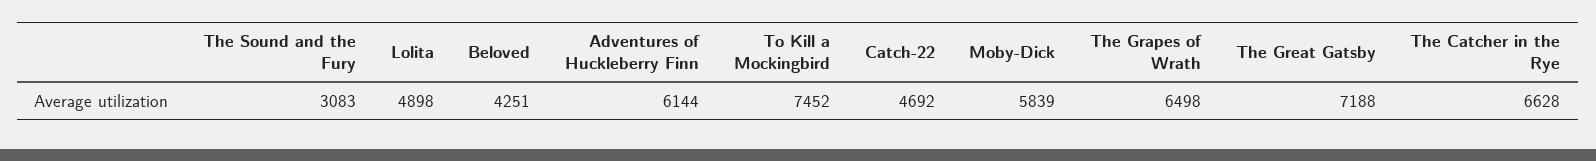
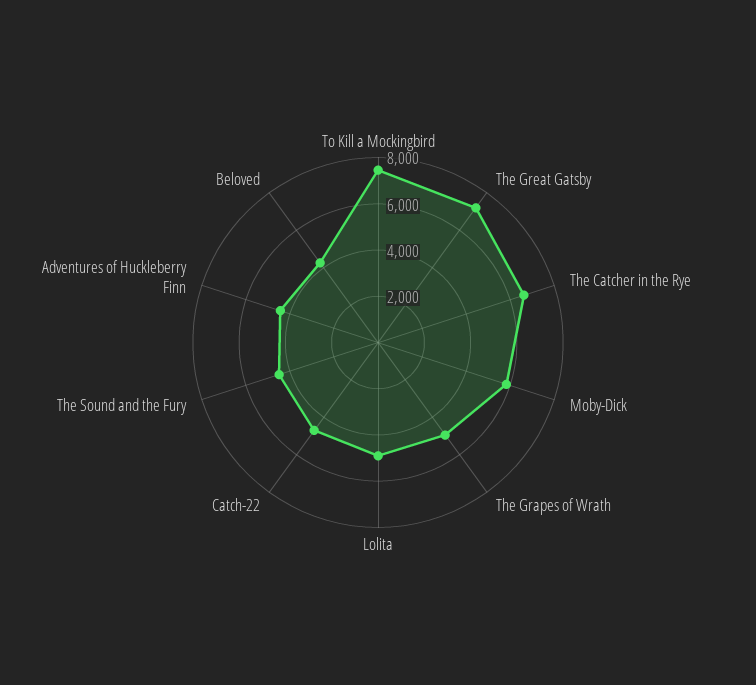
  {
-   "The Sound and the Fury": 3083,
+   "The Sound and the Fury": 4500,
    "Lolita": 4898,
    "Beloved": 4251,
-   "Adventures of Huckleberry Finn": 6144,
+   "Adventures of Huckleberry Finn": 4500,
    "To Kill a Mockingbird": 7452,
    "Catch-22": 4692,
    "Moby-Dick": 5839,
-   "The Grapes of Wrath": 6498,
+   "The Grapes of Wrath": 5000,
    "The Great Gatsby": 7188,
    "The Catcher in the Rye": 6628
  }

